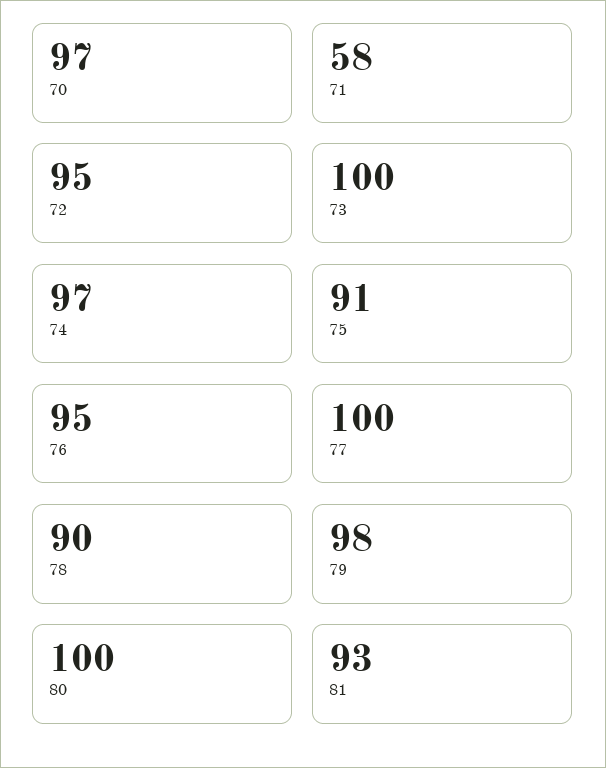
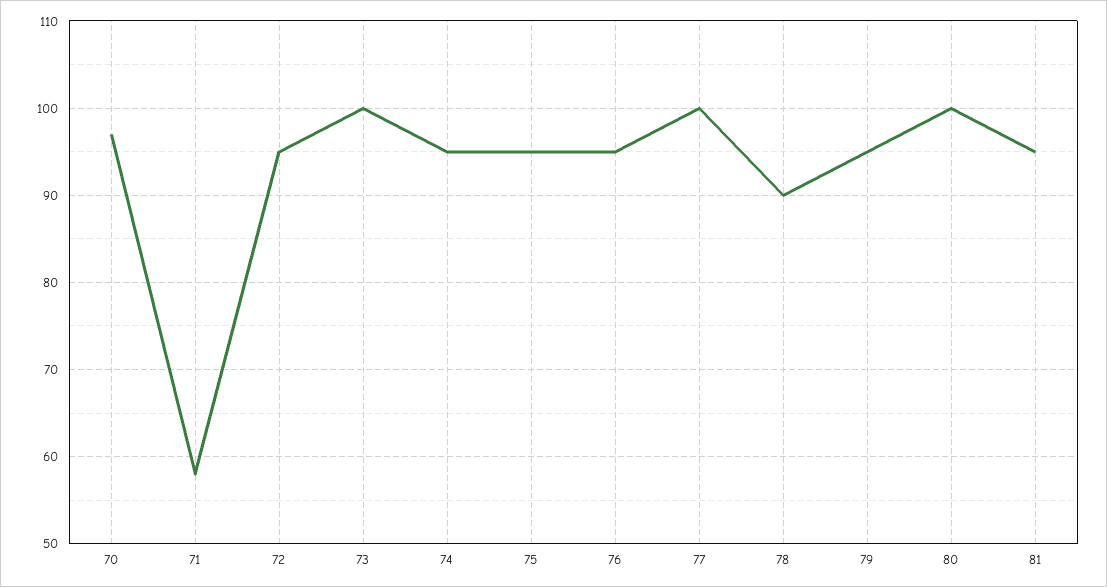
  {
    "70": 97,
    "71": 58,
    "72": 95,
    "73": 100,
-   "74": 97,
+   "74": 95,
-   "75": 91,
+   "75": 95,
    "76": 95,
    "77": 100,
    "78": 90,
-   "79": 98,
+   "79": 95,
    "80": 100,
-   "81": 93
+   "81": 95
  }

